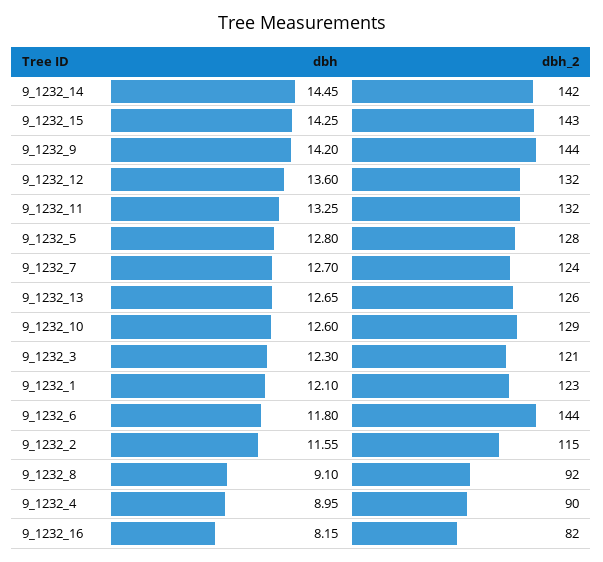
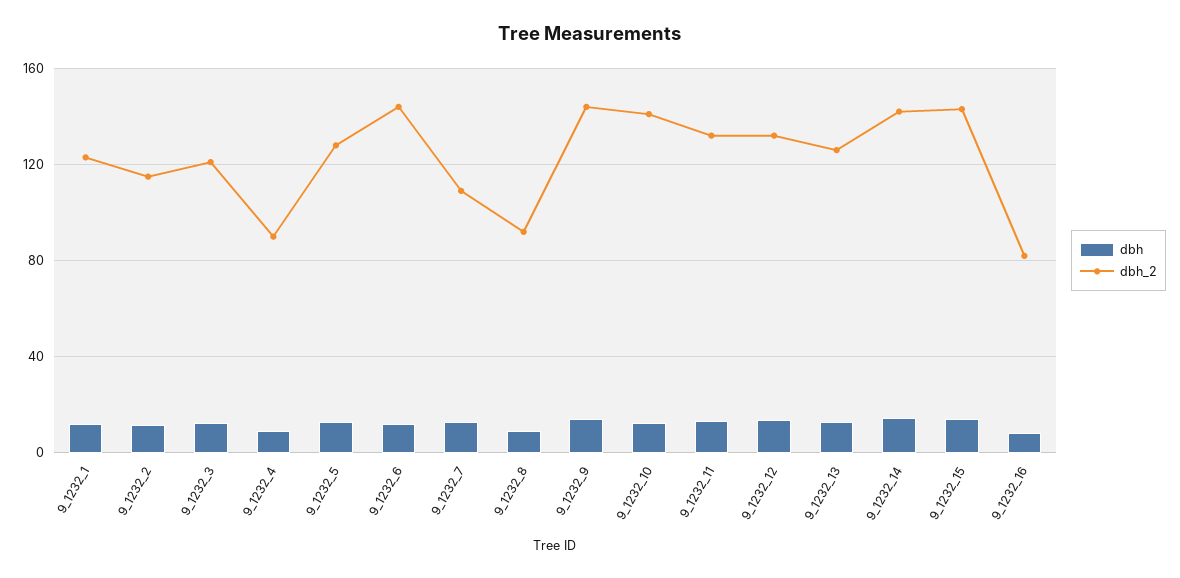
  {
    "dbh": {
      "9_1232_14": 14.45,
      "9_1232_15": 14.25,
      "9_1232_9": 14.2,
      "9_1232_12": 13.6,
      "9_1232_11": 13.25,
      "9_1232_5": 12.8,
      "9_1232_7": 12.7,
      "9_1232_13": 12.65,
      "9_1232_10": 12.6,
      "9_1232_3": 12.3,
      "9_1232_1": 12.1,
      "9_1232_6": 11.8,
      "9_1232_2": 11.55,
      "9_1232_8": 9.1,
      "9_1232_4": 8.95,
      "9_1232_16": 8.15
    },
    "dbh_2": {
      "9_1232_14": 142,
      "9_1232_15": 143,
      "9_1232_9": 144,
      "9_1232_12": 132,
      "9_1232_11": 132,
      "9_1232_5": 128,
-     "9_1232_7": 124,
+     "9_1232_7": 110,
      "9_1232_13": 126,
-     "9_1232_10": 129,
+     "9_1232_10": 140,
      "9_1232_3": 121,
      "9_1232_1": 123,
      "9_1232_6": 144,
      "9_1232_2": 115,
      "9_1232_8": 92,
      "9_1232_4": 90,
      "9_1232_16": 82
    }
  }

